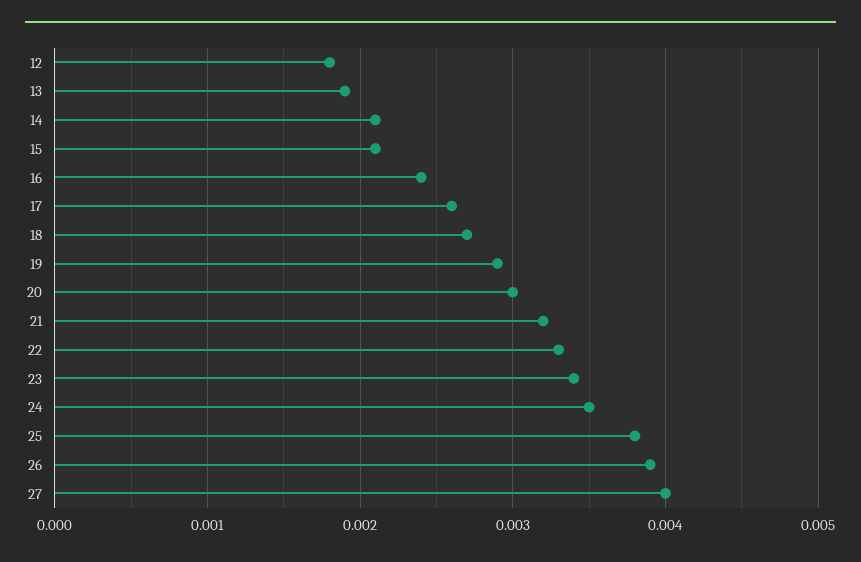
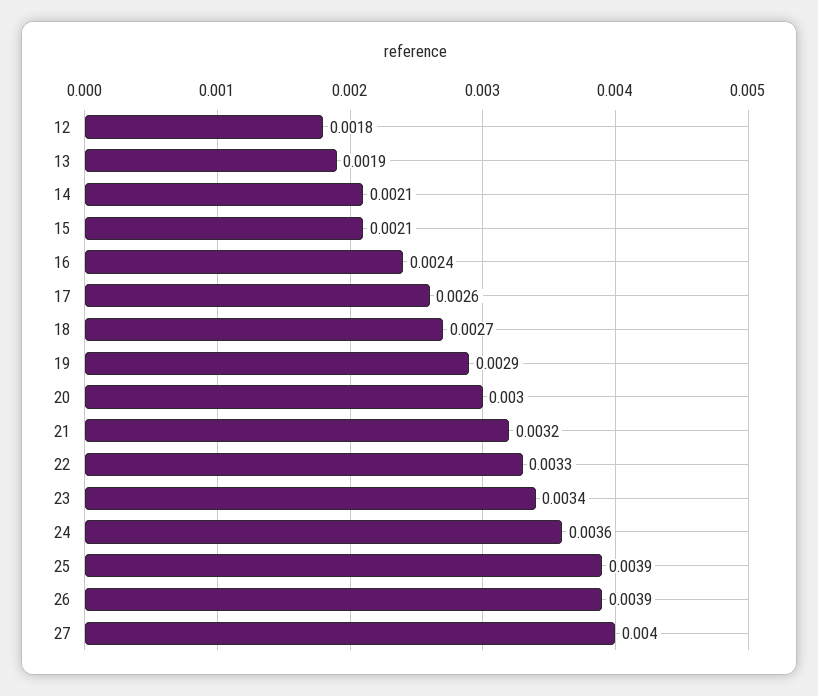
  {
    "12": 0.0018,
    "13": 0.0019,
    "14": 0.0021,
    "15": 0.0021,
    "16": 0.0024,
    "17": 0.0026,
    "18": 0.0027,
    "19": 0.0029,
    "20": 0.003,
    "21": 0.0032,
    "22": 0.0033,
    "23": 0.0034,
-   "24": 0.0035,
+   "24": 0.0036,
-   "25": 0.0038,
+   "25": 0.0039,
    "26": 0.0039,
    "27": 0.004
  }

